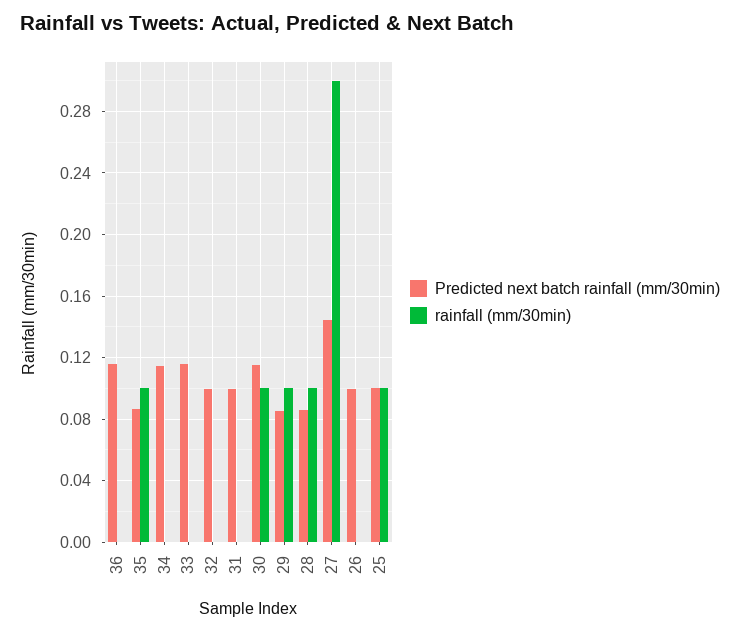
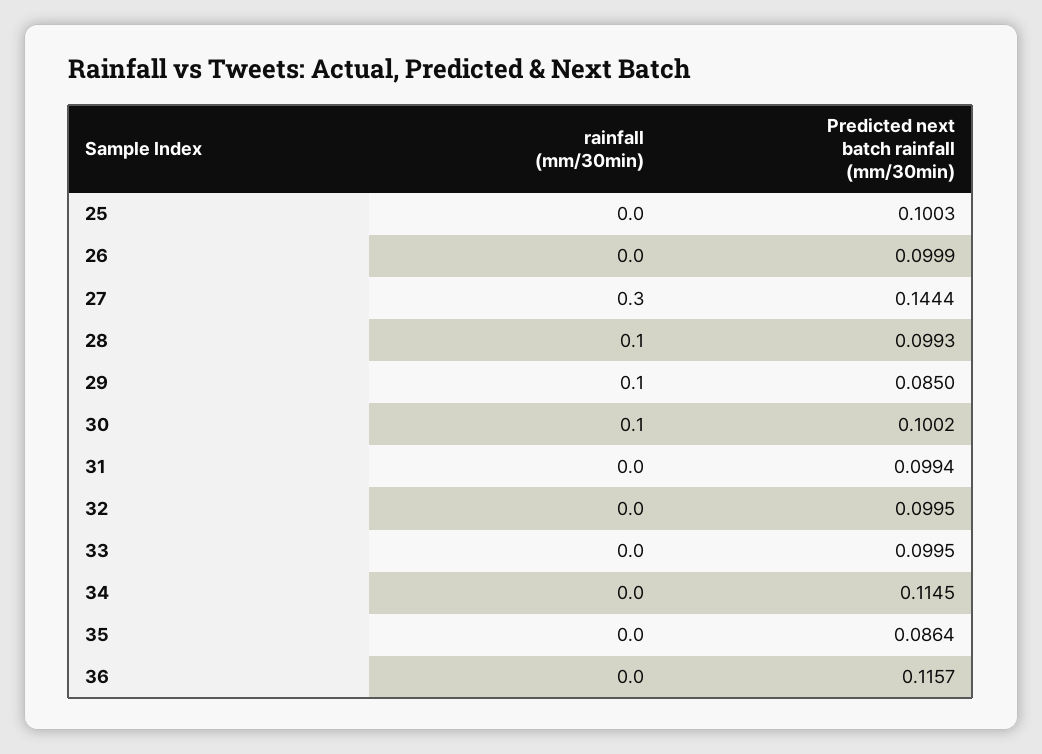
  {
    "Predicted next batch rainfall (mm/30min)": {
      "36": 0.1157,
      "35": 0.0864,
      "34": 0.1145,
-     "33": 0.115,
+     "33": 0.0995,
      "32": 0.0995,
      "31": 0.0994,
-     "30": 0.115,
+     "30": 0.1002,
      "29": 0.085,
-     "28": 0.085,
+     "28": 0.0993,
      "27": 0.1444,
      "26": 0.0999,
      "25": 0.1003
    },
    "rainfall (mm/30min)": {
      "36": 0,
-     "35": 0.1,
+     "35": 0,
      "34": 0,
      "33": 0,
      "32": 0,
      "31": 0,
      "30": 0.1,
      "29": 0.1,
      "28": 0.1,
      "27": 0.3,
      "26": 0,
-     "25": 0.1
+     "25": 0
    }
  }

